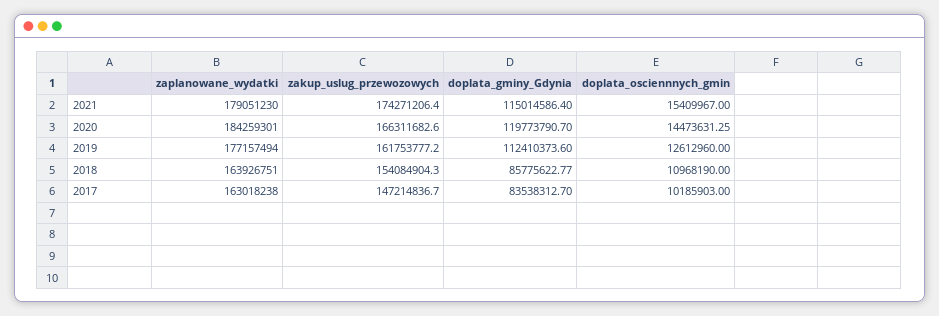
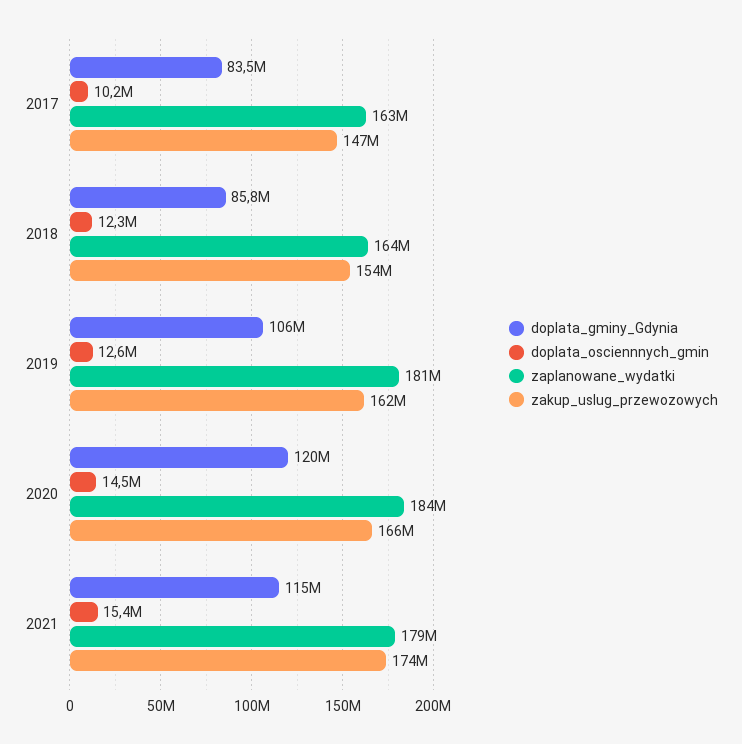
  {
    "zaplanowane_wydatki": {
      "2021": 179051230,
      "2020": 184259301,
-     "2019": 177157494,
+     "2019": 181000000,
      "2018": 163926751,
      "2017": 163018238
    },
    "zakup_uslug_przewozowych": {
      "2021": 174271206.4,
      "2020": 166311682.6,
      "2019": 161753777.2,
      "2018": 154084904.3,
      "2017": 147214836.7
    },
    "doplata_gminy_Gdynia": {
      "2021": 115014586.4,
      "2020": 119773790.7,
-     "2019": 112410373.6,
+     "2019": 106000000,
      "2018": 85775622.77,
      "2017": 83538312.7
    },
    "doplata_osciennnych_gmin": {
      "2021": 15409967,
      "2020": 14473631.25,
      "2019": 12612960,
-     "2018": 10968190,
+     "2018": 12300000,
      "2017": 10185903
    }
  }

